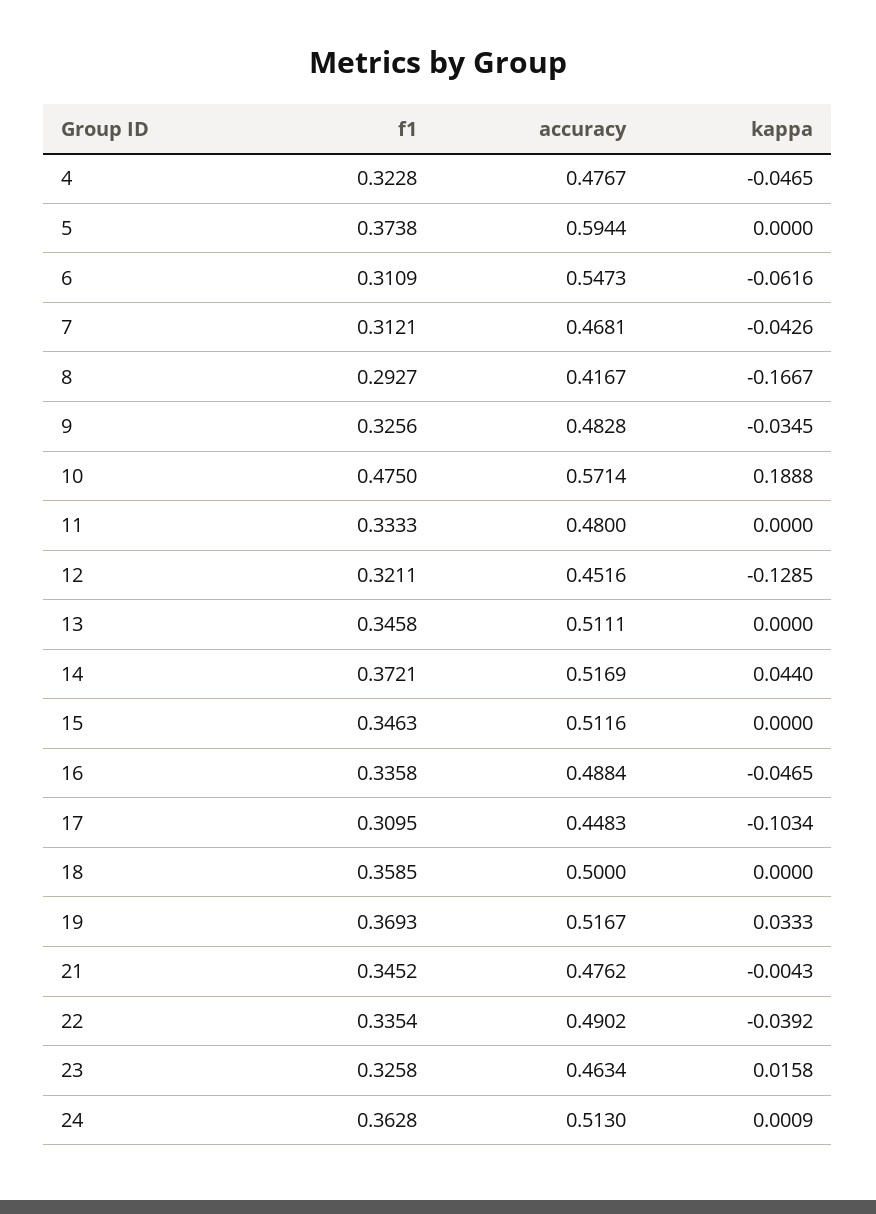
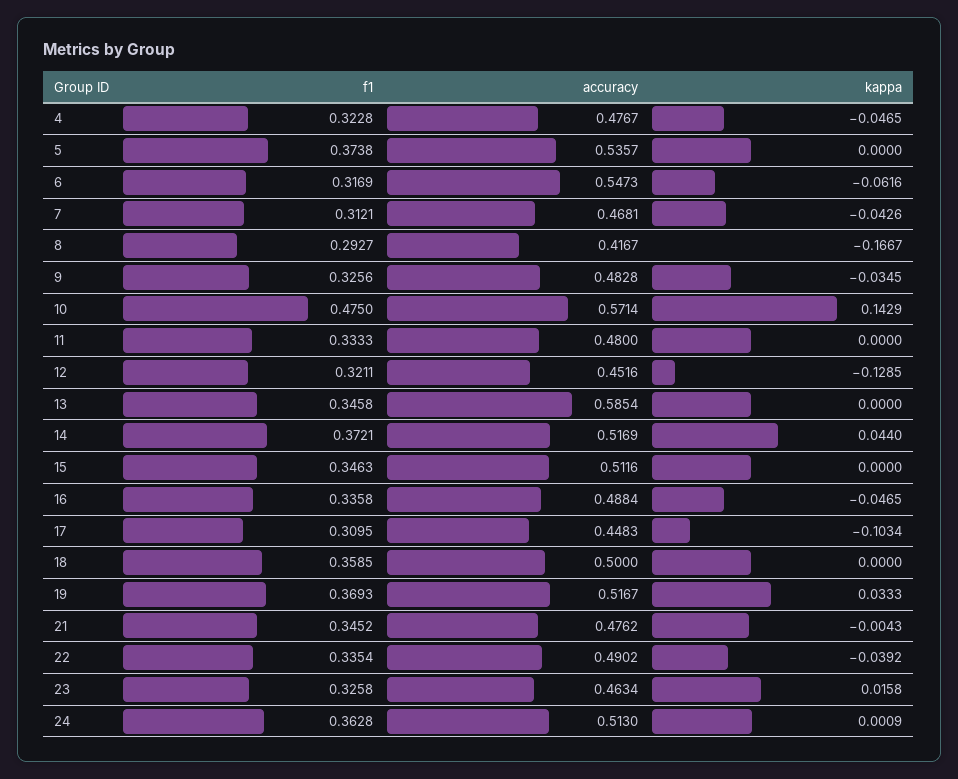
  {
    "f1": {
      "4": 0.3228,
      "5": 0.3738,
-     "6": 0.3109,
+     "6": 0.3169,
      "7": 0.3121,
      "8": 0.2927,
      "9": 0.3256,
      "10": 0.475,
      "11": 0.3333,
      "12": 0.3211,
      "13": 0.3458,
      "14": 0.3721,
      "15": 0.3463,
      "16": 0.3358,
      "17": 0.3095,
      "18": 0.3585,
      "19": 0.3693,
      "21": 0.3452,
      "22": 0.3354,
      "23": 0.3258,
      "24": 0.3628
    },
    "accuracy": {
      "4": 0.4767,
-     "5": 0.5944,
+     "5": 0.5357,
      "6": 0.5473,
      "7": 0.4681,
      "8": 0.4167,
      "9": 0.4828,
      "10": 0.5714,
      "11": 0.48,
      "12": 0.4516,
-     "13": 0.5111,
+     "13": 0.5854,
      "14": 0.5169,
      "15": 0.5116,
      "16": 0.4884,
      "17": 0.4483,
      "18": 0.5,
      "19": 0.5167,
      "21": 0.4762,
      "22": 0.4902,
      "23": 0.4634,
      "24": 0.513
    },
    "kappa": {
      "4": -0.0465,
      "5": 0,
      "6": -0.0616,
      "7": -0.0426,
      "8": -0.1667,
      "9": -0.0345,
-     "10": 0.1888,
+     "10": 0.1429,
      "11": 0,
      "12": -0.1285,
      "13": 0,
      "14": 0.044,
      "15": 0,
      "16": -0.0465,
      "17": -0.1034,
      "18": 0,
      "19": 0.0333,
      "21": -0.0043,
      "22": -0.0392,
      "23": 0.0158,
      "24": 0.0009
    }
  }

